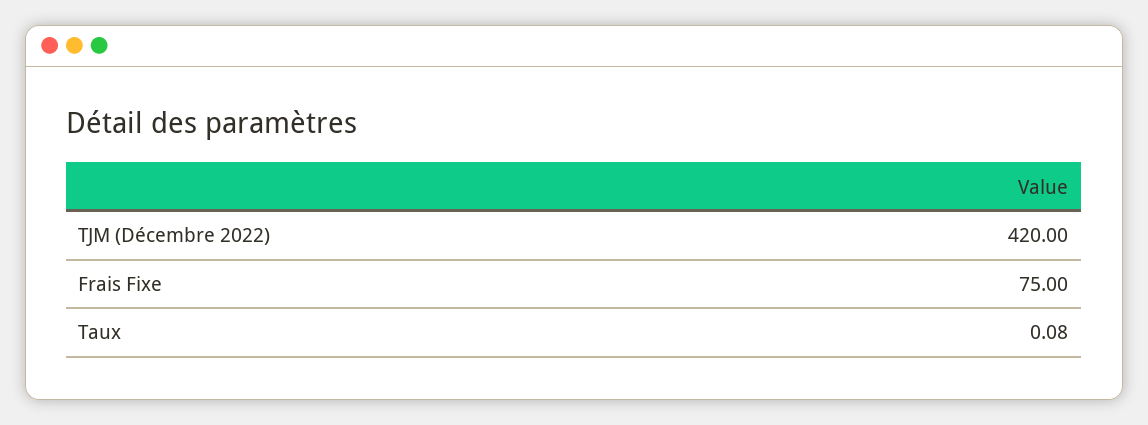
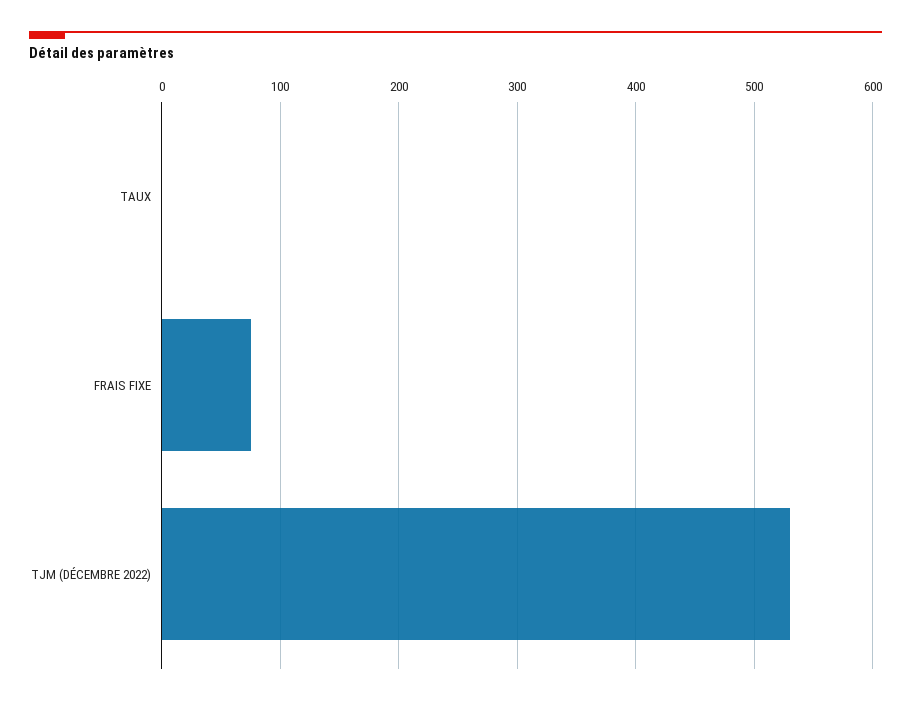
  {
-   "TJM (Décembre 2022)": 420,
+   "TJM (Décembre 2022)": 530,
    "Frais Fixe": 75,
    "Taux": 0.08
  }

